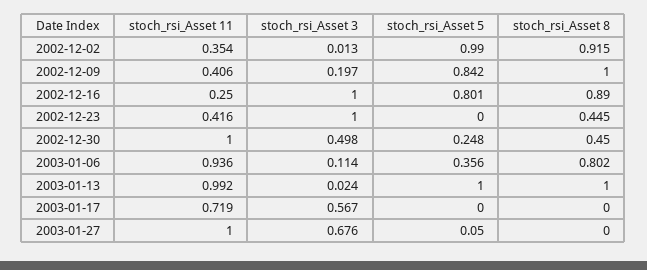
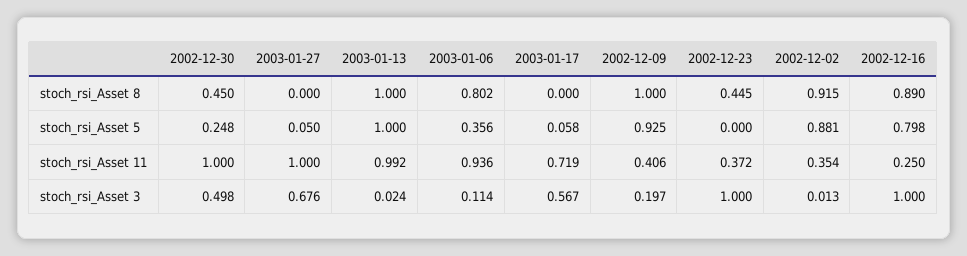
  {
    "stoch_rsi_Asset 11": {
      "2002-12-02": 0.354,
      "2002-12-09": 0.406,
      "2002-12-16": 0.25,
-     "2002-12-23": 0.416,
+     "2002-12-23": 0.372,
      "2002-12-30": 1,
      "2003-01-06": 0.936,
      "2003-01-13": 0.992,
      "2003-01-17": 0.719,
      "2003-01-27": 1
    },
    "stoch_rsi_Asset 3": {
      "2002-12-02": 0.013,
      "2002-12-09": 0.197,
      "2002-12-16": 1,
      "2002-12-23": 1,
      "2002-12-30": 0.498,
      "2003-01-06": 0.114,
      "2003-01-13": 0.024,
      "2003-01-17": 0.567,
      "2003-01-27": 0.676
    },
    "stoch_rsi_Asset 5": {
-     "2002-12-02": 0.99,
+     "2002-12-02": 0.881,
-     "2002-12-09": 0.842,
+     "2002-12-09": 0.925,
-     "2002-12-16": 0.801,
+     "2002-12-16": 0.798,
      "2002-12-23": 0,
      "2002-12-30": 0.248,
      "2003-01-06": 0.356,
      "2003-01-13": 1,
-     "2003-01-17": 0,
+     "2003-01-17": 0.058,
      "2003-01-27": 0.05
    },
    "stoch_rsi_Asset 8": {
      "2002-12-02": 0.915,
      "2002-12-09": 1,
      "2002-12-16": 0.89,
      "2002-12-23": 0.445,
      "2002-12-30": 0.45,
      "2003-01-06": 0.802,
      "2003-01-13": 1,
      "2003-01-17": 0,
      "2003-01-27": 0
    }
  }

